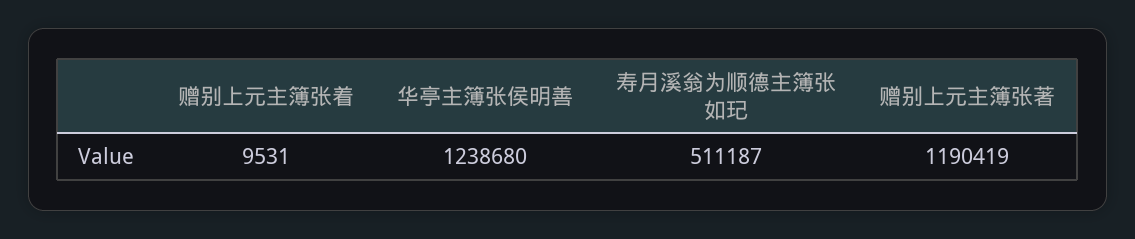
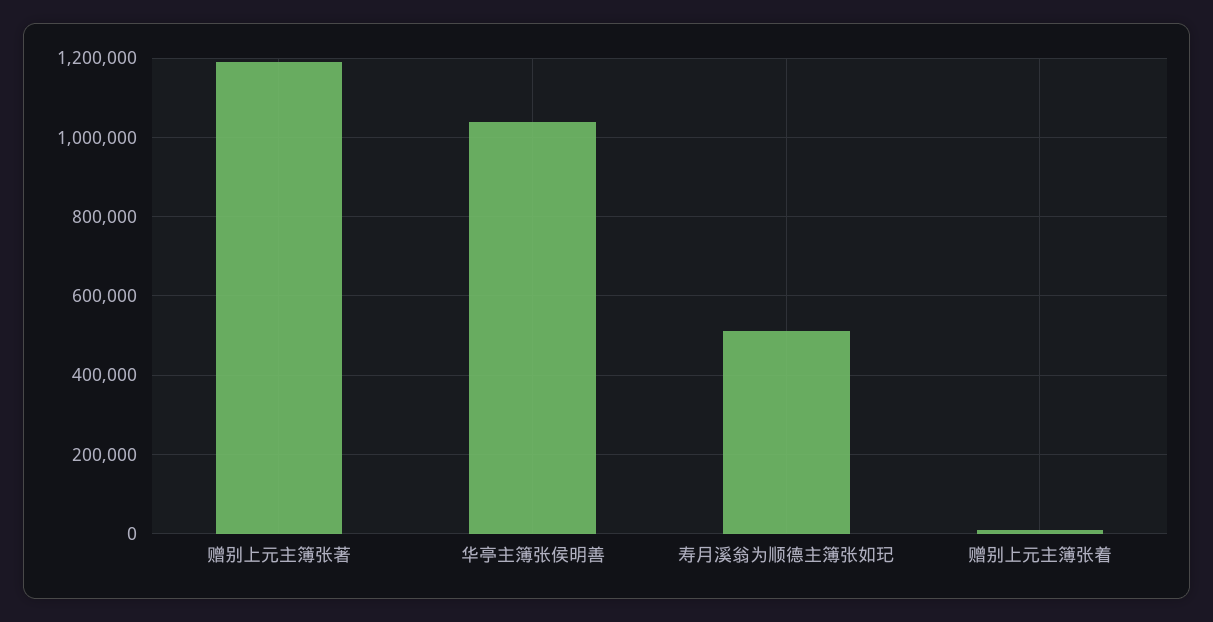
  {
    "赠别上元主簿张着": 9531,
-   "华亭主簿张侯明善": 1238680,
+   "华亭主簿张侯明善": 1040000,
    "寿月溪翁为顺德主簿张如玘": 511187,
    "赠别上元主簿张著": 1190419
  }

